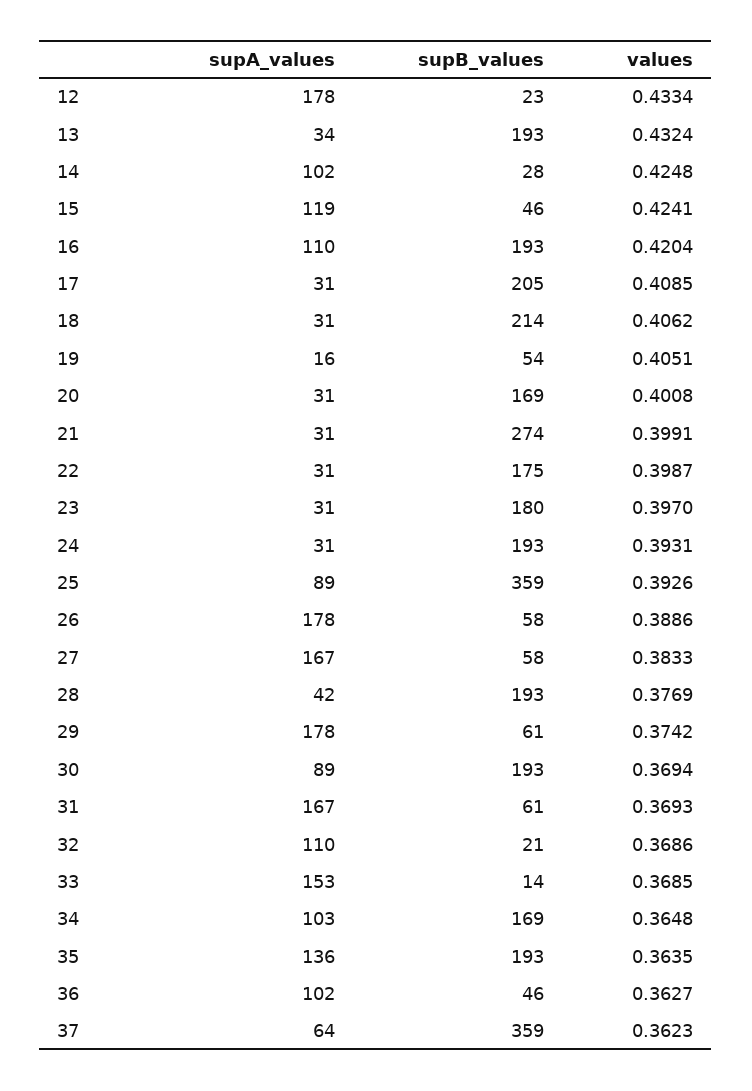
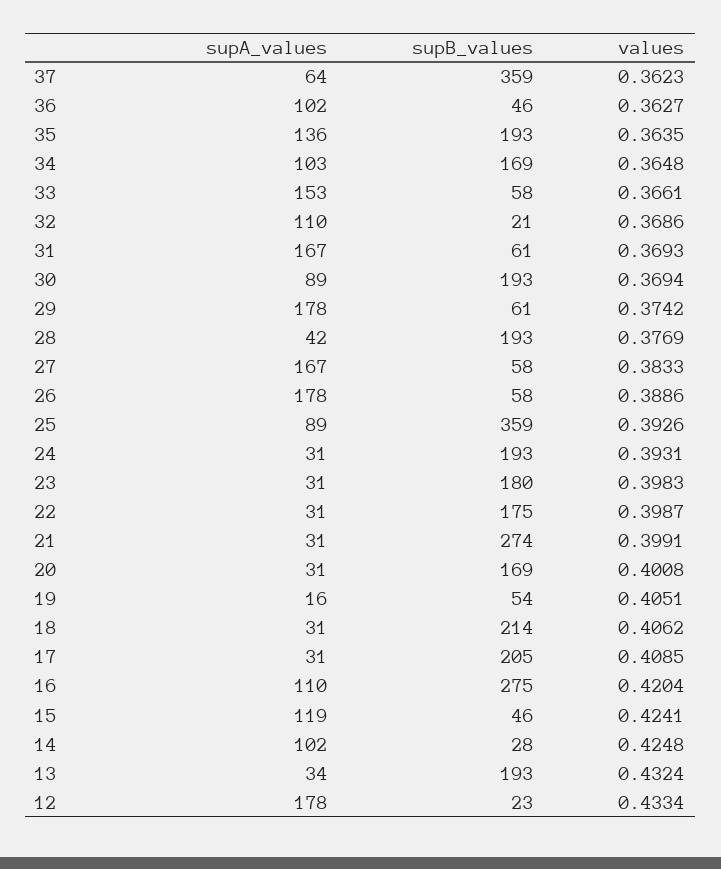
  {
    "supA_values": {
      "12": 178,
      "13": 34,
      "14": 102,
      "15": 119,
      "16": 110,
      "17": 31,
      "18": 31,
      "19": 16,
      "20": 31,
      "21": 31,
      "22": 31,
      "23": 31,
      "24": 31,
      "25": 89,
      "26": 178,
      "27": 167,
      "28": 42,
      "29": 178,
      "30": 89,
      "31": 167,
      "32": 110,
      "33": 153,
      "34": 103,
      "35": 136,
      "36": 102,
      "37": 64
    },
    "supB_values": {
      "12": 23,
      "13": 193,
      "14": 28,
      "15": 46,
-     "16": 193,
+     "16": 275,
      "17": 205,
      "18": 214,
      "19": 54,
      "20": 169,
      "21": 274,
      "22": 175,
      "23": 180,
      "24": 193,
      "25": 359,
      "26": 58,
      "27": 58,
      "28": 193,
      "29": 61,
      "30": 193,
      "31": 61,
      "32": 21,
-     "33": 14,
+     "33": 58,
      "34": 169,
      "35": 193,
      "36": 46,
      "37": 359
    },
    "values": {
      "12": 0.4334,
      "13": 0.4324,
      "14": 0.4248,
      "15": 0.4241,
      "16": 0.4204,
      "17": 0.4085,
      "18": 0.4062,
      "19": 0.4051,
      "20": 0.4008,
      "21": 0.3991,
      "22": 0.3987,
-     "23": 0.397,
+     "23": 0.3983,
      "24": 0.3931,
      "25": 0.3926,
      "26": 0.3886,
      "27": 0.3833,
      "28": 0.3769,
      "29": 0.3742,
      "30": 0.3694,
      "31": 0.3693,
      "32": 0.3686,
-     "33": 0.3685,
+     "33": 0.3661,
      "34": 0.3648,
      "35": 0.3635,
      "36": 0.3627,
      "37": 0.3623
    }
  }

